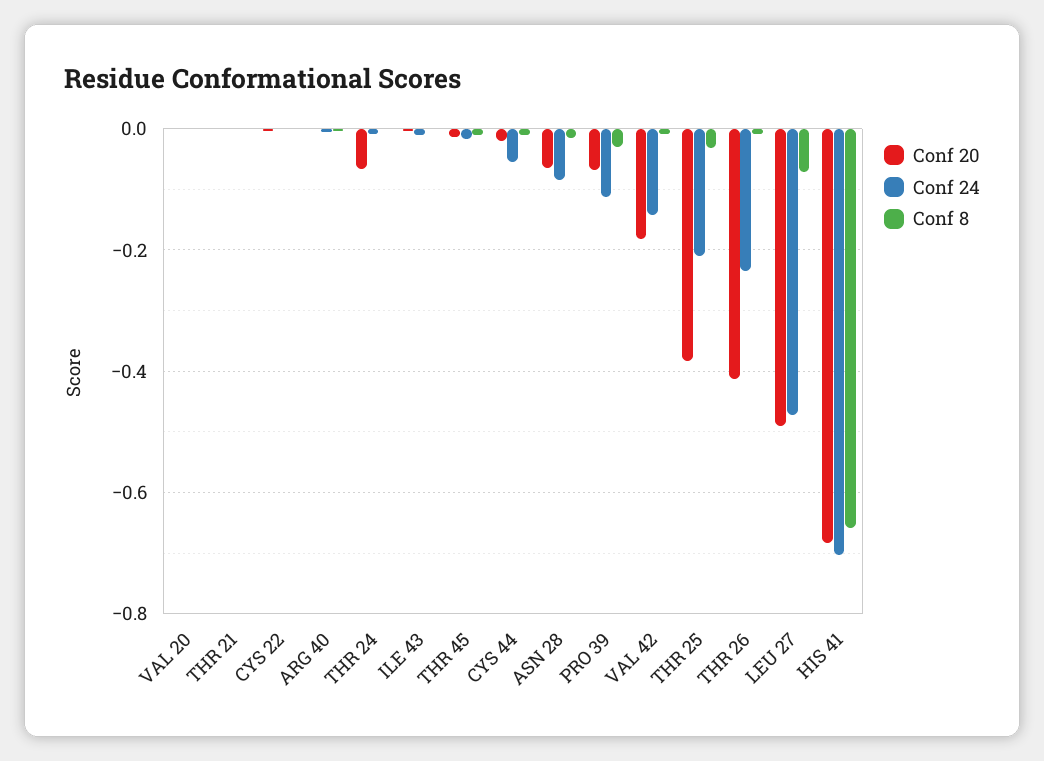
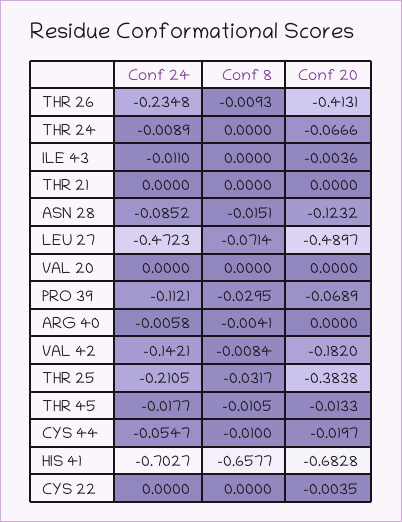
  {
    "Conf 20": {
      "VAL 20": 0,
      "THR 21": 0,
      "CYS 22": -0.0035,
      "ARG 40": 0,
      "THR 24": -0.0666,
      "ILE 43": -0.0036,
      "THR 45": -0.0133,
      "CYS 44": -0.0197,
-     "ASN 28": -0.06,
+     "ASN 28": -0.1232,
      "PRO 39": -0.0689,
      "VAL 42": -0.182,
      "THR 25": -0.3838,
      "THR 26": -0.4131,
      "LEU 27": -0.4897,
      "HIS 41": -0.6828
    },
    "Conf 24": {
      "VAL 20": 0,
      "THR 21": 0,
      "CYS 22": 0,
      "ARG 40": -0.0058,
      "THR 24": -0.0089,
      "ILE 43": -0.011,
      "THR 45": -0.0177,
      "CYS 44": -0.0547,
      "ASN 28": -0.0852,
      "PRO 39": -0.1121,
      "VAL 42": -0.1421,
      "THR 25": -0.2105,
      "THR 26": -0.2348,
      "LEU 27": -0.4723,
      "HIS 41": -0.7027
    },
    "Conf 8": {
      "VAL 20": 0,
      "THR 21": 0,
      "CYS 22": 0,
      "ARG 40": -0.0041,
      "THR 24": 0,
      "ILE 43": 0,
      "THR 45": -0.0105,
      "CYS 44": -0.01,
      "ASN 28": -0.0151,
      "PRO 39": -0.0295,
      "VAL 42": -0.0084,
      "THR 25": -0.0317,
      "THR 26": -0.0093,
      "LEU 27": -0.0714,
      "HIS 41": -0.6577
    }
  }

